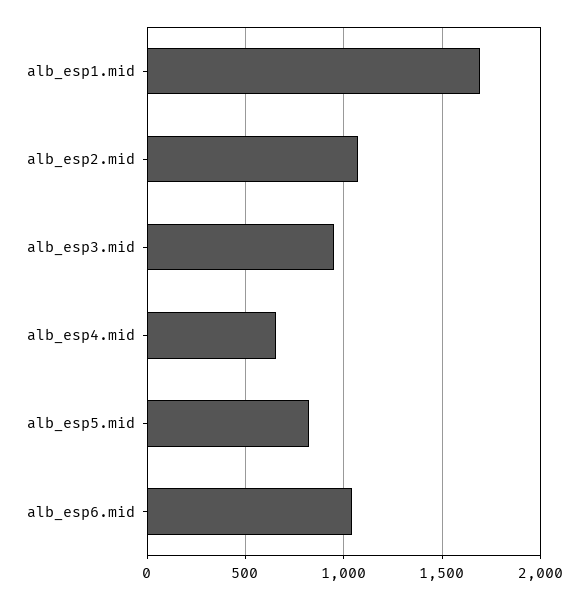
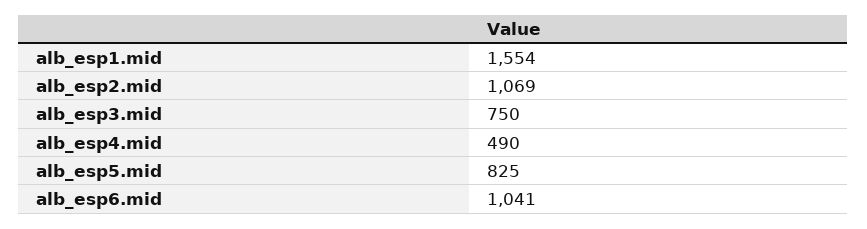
  {
-   "alb_esp1.mid": 1700,
+   "alb_esp1.mid": 1554,
    "alb_esp2.mid": 1069,
-   "alb_esp3.mid": 950,
+   "alb_esp3.mid": 750,
-   "alb_esp4.mid": 650,
+   "alb_esp4.mid": 490,
    "alb_esp5.mid": 825,
    "alb_esp6.mid": 1041
  }

